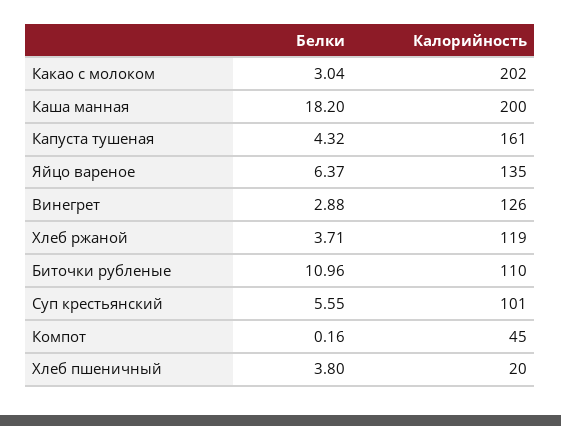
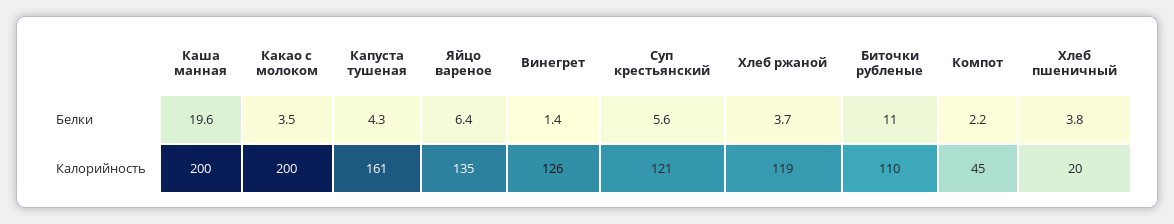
  {
    "Белки": {
-     "Какао с молоком": 3.04,
+     "Какао с молоком": 3.5,
-     "Каша манная": 18.2,
+     "Каша манная": 19.6,
      "Капуста тушеная": 4.32,
      "Яйцо вареное": 6.37,
-     "Винегрет": 2.88,
+     "Винегрет": 1.4,
      "Хлеб ржаной": 3.71,
      "Биточки рубленые": 10.96,
      "Суп крестьянский": 5.55,
-     "Компот": 0.16,
+     "Компот": 2.2,
      "Хлеб пшеничный": 3.8
    },
    "Калорийность": {
-     "Какао с молоком": 202,
+     "Какао с молоком": 200,
      "Каша манная": 200,
      "Капуста тушеная": 161,
      "Яйцо вареное": 135,
      "Винегрет": 126,
      "Хлеб ржаной": 119,
      "Биточки рубленые": 110,
-     "Суп крестьянский": 101,
+     "Суп крестьянский": 121,
      "Компот": 45,
      "Хлеб пшеничный": 20
    }
  }

